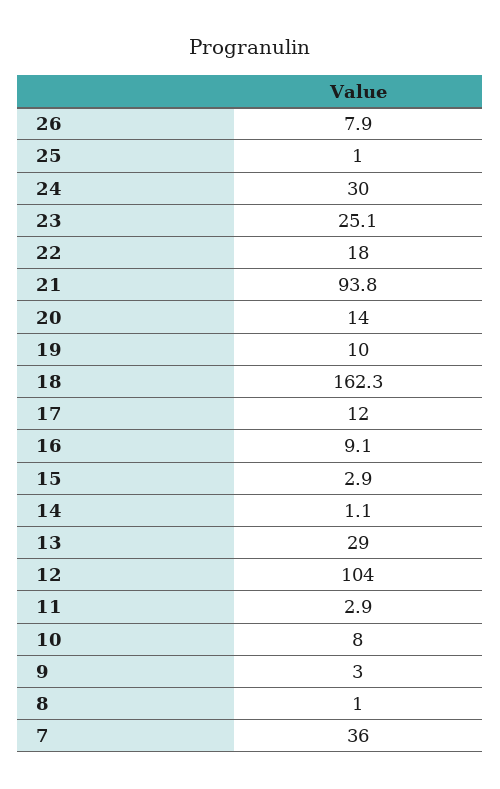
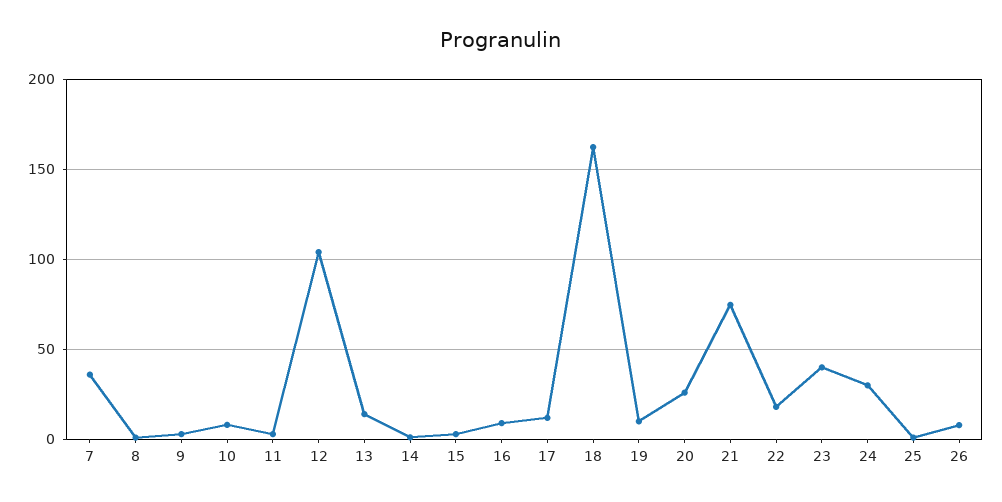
  {
    "26": 7.9,
    "25": 1,
    "24": 30,
-   "23": 25.1,
+   "23": 40,
    "22": 18,
-   "21": 93.8,
+   "21": 75,
-   "20": 14,
+   "20": 25,
    "19": 10,
    "18": 162.3,
    "17": 12,
    "16": 9.1,
    "15": 2.9,
    "14": 1.1,
-   "13": 29,
+   "13": 15,
    "12": 104,
    "11": 2.9,
    "10": 8,
    "9": 3,
    "8": 1,
    "7": 36
  }

